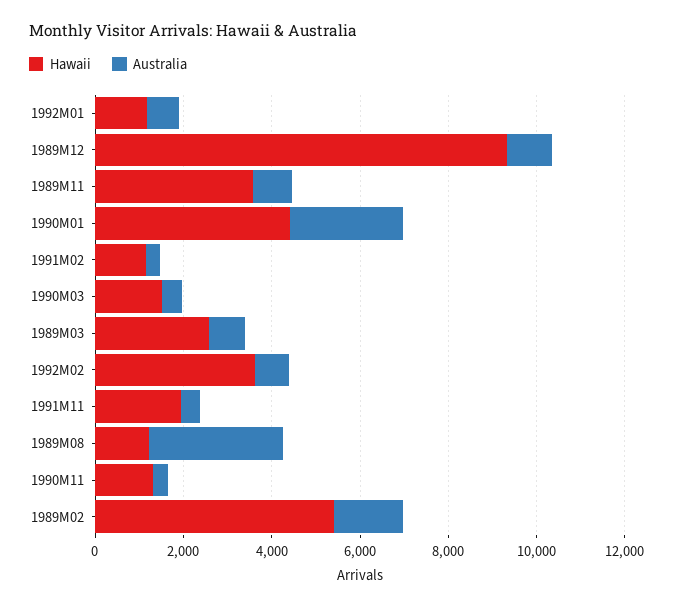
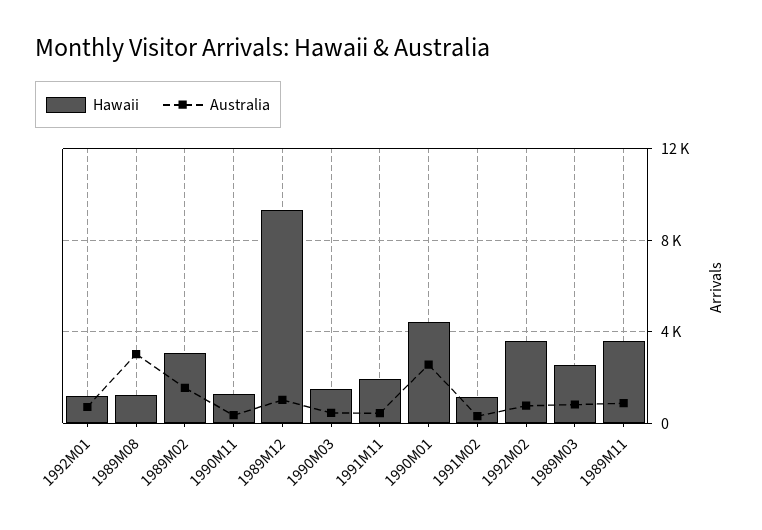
  {
    "Hawaii": {
      "1992M01": 1000,
      "1989M12": 9500,
      "1989M11": 3500,
      "1990M01": 4500,
      "1991M02": 1000,
      "1990M03": 1500,
      "1989M03": 2500,
      "1992M02": 3500,
      "1991M11": 2000,
      "1989M08": 1000,
      "1990M11": 1500,
-     "1989M02": 5500
+     "1989M02": 3000
    },
    "Australia": {
      "1992M01": 500,
      "1989M12": 1000,
      "1989M11": 1000,
      "1990M01": 2500,
      "1991M02": 500,
      "1990M03": 500,
      "1989M03": 1000,
      "1992M02": 1000,
      "1991M11": 500,
      "1989M08": 3000,
      "1990M11": 500,
      "1989M02": 1500
    }
  }

